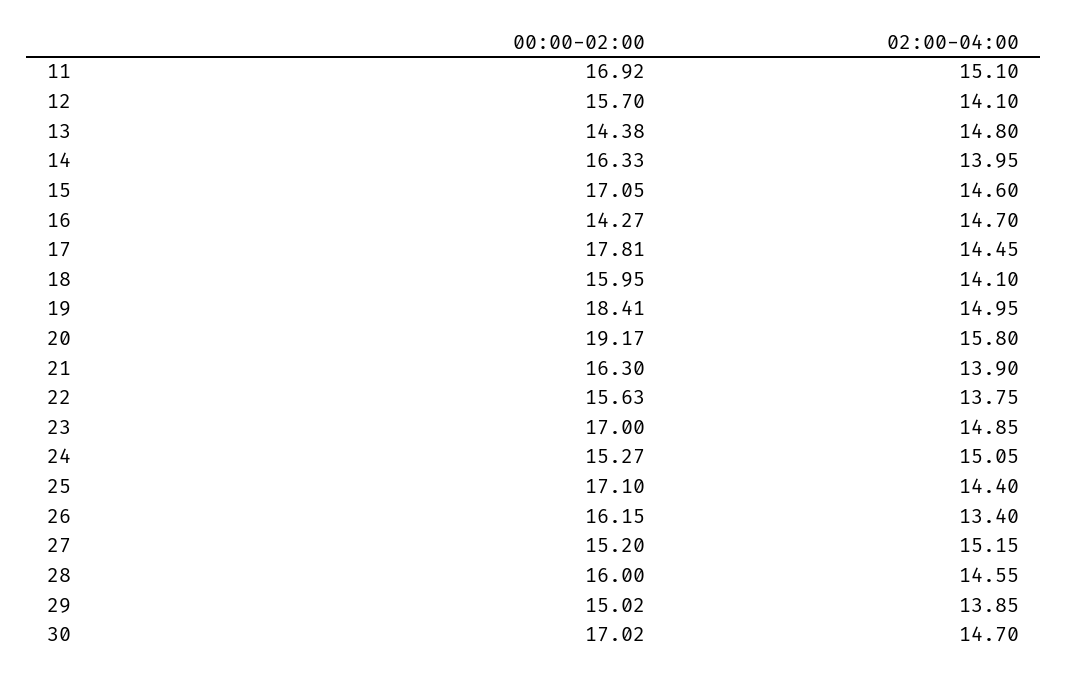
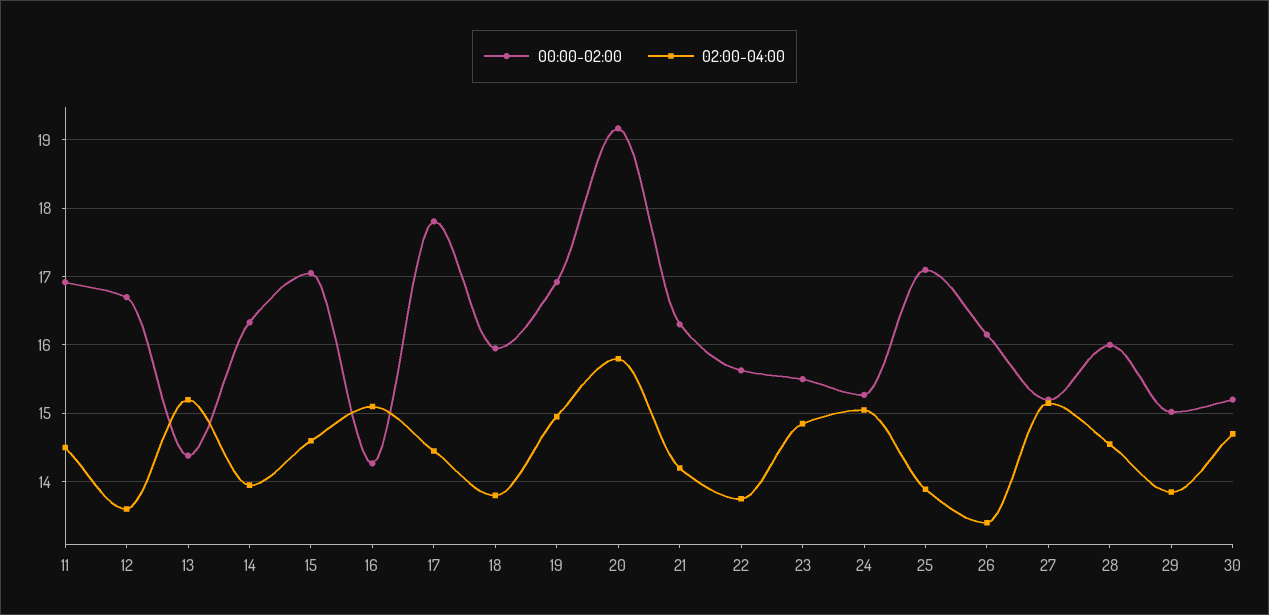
  {
    "00:00-02:00": {
      "11": 16.92,
-     "12": 15.7,
+     "12": 16.7,
      "13": 14.38,
      "14": 16.33,
      "15": 17.05,
      "16": 14.27,
      "17": 17.81,
      "18": 15.95,
-     "19": 18.41,
+     "19": 16.9,
      "20": 19.17,
      "21": 16.3,
      "22": 15.63,
-     "23": 17,
+     "23": 15.5,
      "24": 15.27,
      "25": 17.1,
      "26": 16.15,
      "27": 15.2,
      "28": 16,
      "29": 15.02,
-     "30": 17.02
+     "30": 15.2
    },
    "02:00-04:00": {
-     "11": 15.1,
+     "11": 14.5,
-     "12": 14.1,
+     "12": 13.6,
-     "13": 14.8,
+     "13": 15.2,
      "14": 13.95,
      "15": 14.6,
-     "16": 14.7,
+     "16": 15.1,
      "17": 14.45,
-     "18": 14.1,
+     "18": 13.8,
      "19": 14.95,
      "20": 15.8,
-     "21": 13.9,
+     "21": 14.2,
      "22": 13.75,
      "23": 14.85,
      "24": 15.05,
-     "25": 14.4,
+     "25": 13.9,
      "26": 13.4,
      "27": 15.15,
      "28": 14.55,
      "29": 13.85,
      "30": 14.7
    }
  }

